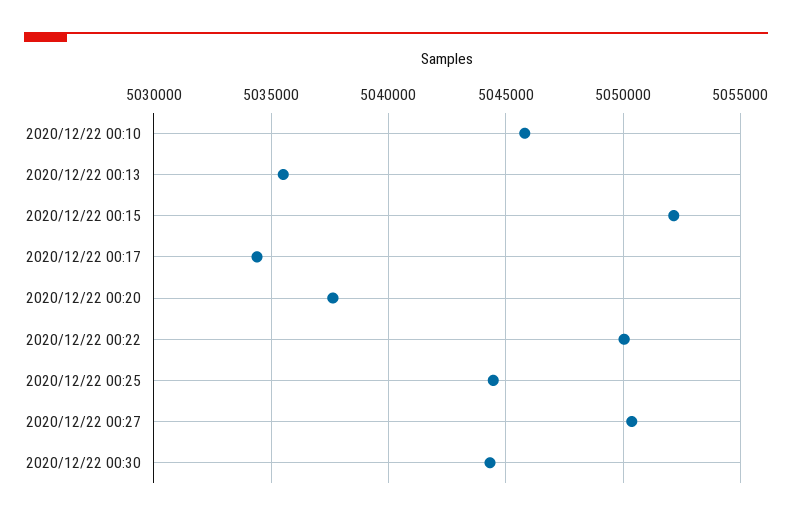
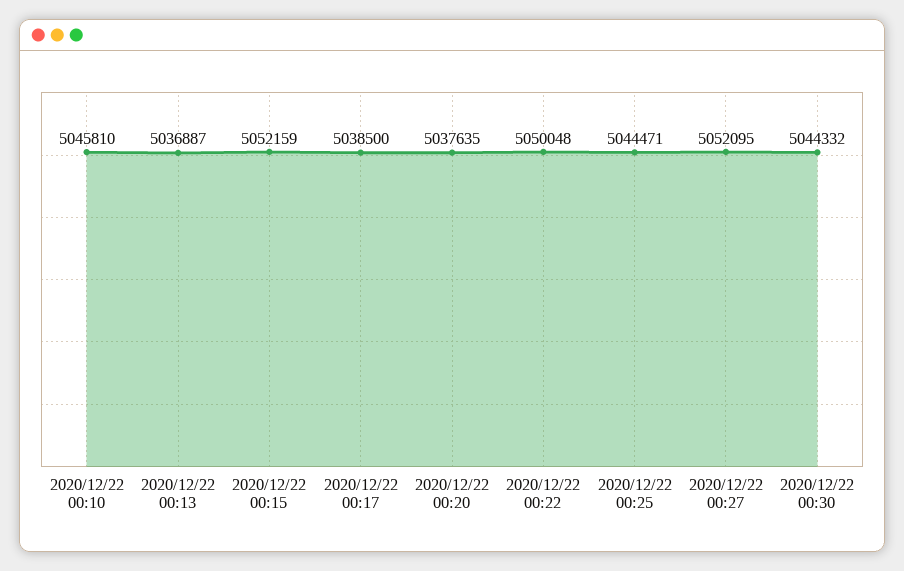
  {
    "2020/12/22 00:10": 5045810,
-   "2020/12/22 00:13": 5035500,
+   "2020/12/22 00:13": 5036887,
    "2020/12/22 00:15": 5052159,
-   "2020/12/22 00:17": 5034500,
+   "2020/12/22 00:17": 5038500,
    "2020/12/22 00:20": 5037635,
    "2020/12/22 00:22": 5050048,
    "2020/12/22 00:25": 5044471,
-   "2020/12/22 00:27": 5050500,
+   "2020/12/22 00:27": 5052095,
    "2020/12/22 00:30": 5044332
  }

